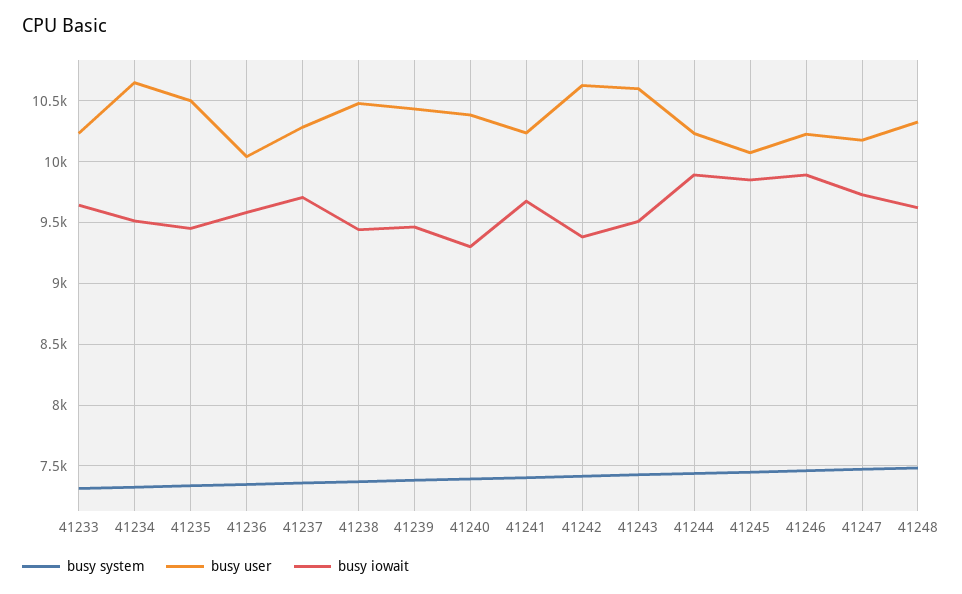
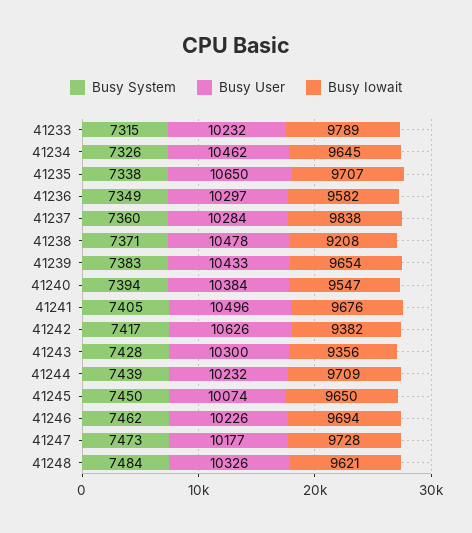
  {
    "busy system": {
      "41233": 7315,
      "41234": 7326,
      "41235": 7338,
      "41236": 7349,
      "41237": 7360,
      "41238": 7371,
      "41239": 7383,
      "41240": 7394,
      "41241": 7405,
      "41242": 7417,
      "41243": 7428,
      "41244": 7439,
      "41245": 7450,
      "41246": 7462,
      "41247": 7473,
      "41248": 7484
    },
    "busy user": {
      "41233": 10232,
-     "41234": 10650,
+     "41234": 10462,
-     "41235": 10500,
+     "41235": 10650,
-     "41236": 10050,
+     "41236": 10297,
      "41237": 10284,
      "41238": 10478,
      "41239": 10433,
      "41240": 10384,
-     "41241": 10250,
+     "41241": 10496,
      "41242": 10626,
-     "41243": 10600,
+     "41243": 10300,
      "41244": 10232,
      "41245": 10074,
      "41246": 10226,
      "41247": 10177,
      "41248": 10326
    },
    "busy iowait": {
-     "41233": 9650,
+     "41233": 9789,
-     "41234": 9500,
+     "41234": 9645,
-     "41235": 9450,
+     "41235": 9707,
      "41236": 9582,
-     "41237": 9700,
+     "41237": 9838,
-     "41238": 9450,
+     "41238": 9208,
-     "41239": 9450,
+     "41239": 9654,
-     "41240": 9300,
+     "41240": 9547,
      "41241": 9676,
      "41242": 9382,
-     "41243": 9500,
+     "41243": 9356,
-     "41244": 9900,
+     "41244": 9709,
-     "41245": 9850,
+     "41245": 9650,
-     "41246": 9900,
+     "41246": 9694,
      "41247": 9728,
      "41248": 9621
    }
  }

